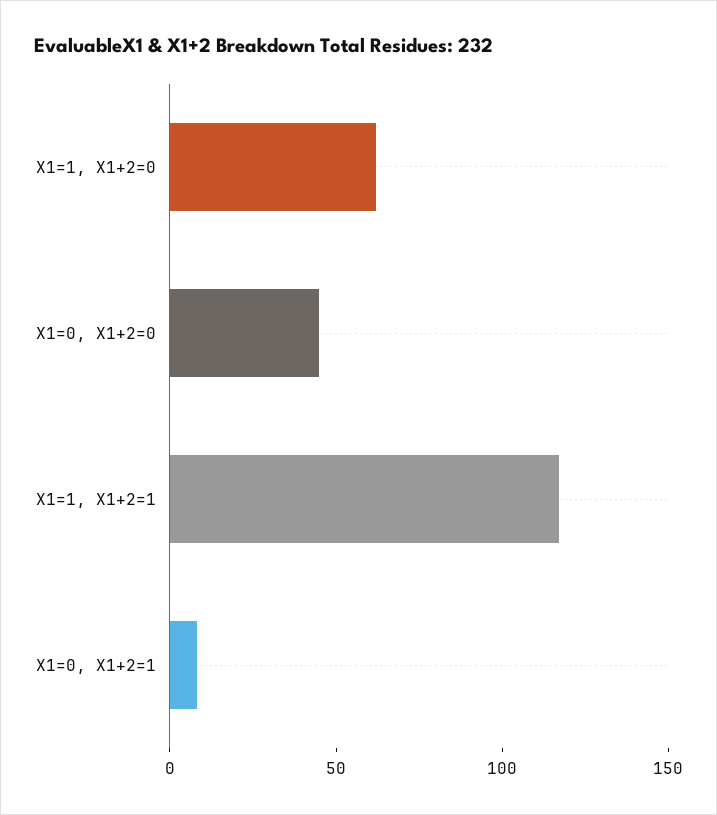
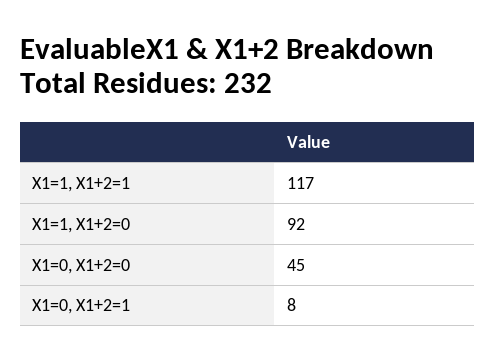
  {
-   "X1=1, X1+2=0": 60,
+   "X1=1, X1+2=0": 92,
    "X1=0, X1+2=0": 45,
    "X1=1, X1+2=1": 117,
    "X1=0, X1+2=1": 8
  }

